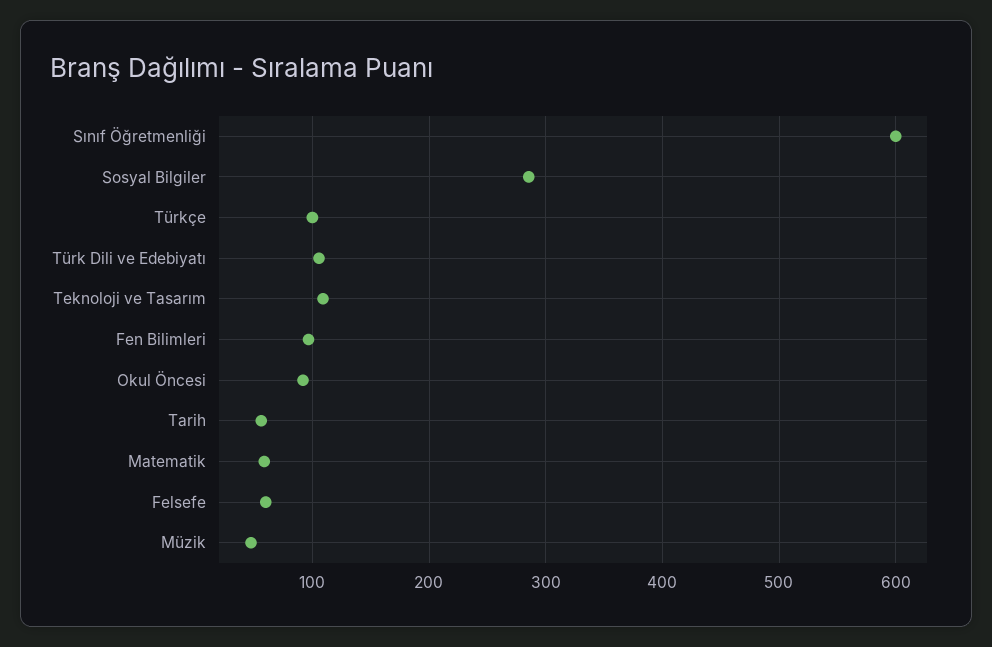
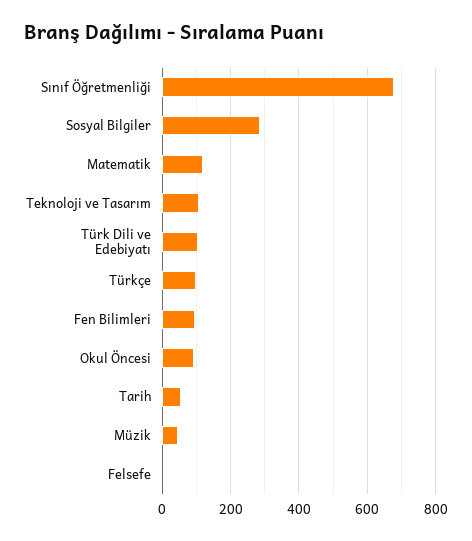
  {
-   "Sınıf Öğretmenliği": 600,
+   "Sınıf Öğretmenliği": 680,
    "Sosyal Bilgiler": 290,
    "Türkçe": 100,
    "Türk Dili ve Edebiyatı": 110,
    "Teknoloji ve Tasarım": 110,
    "Fen Bilimleri": 100,
    "Okul Öncesi": 90,
    "Tarih": 60,
-   "Matematik": 60,
+   "Matematik": 120,
-   "Felsefe": 60,
+   "Felsefe": 0,
    "Müzik": 50
  }

